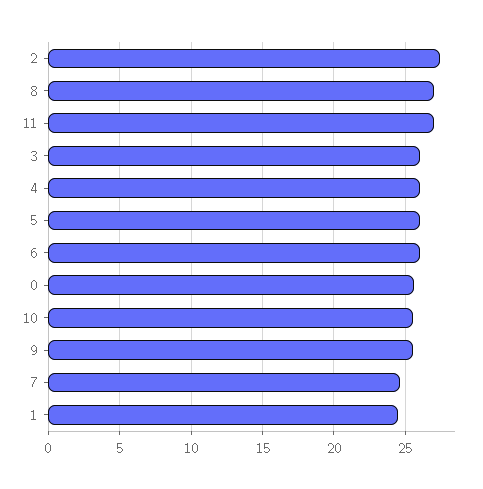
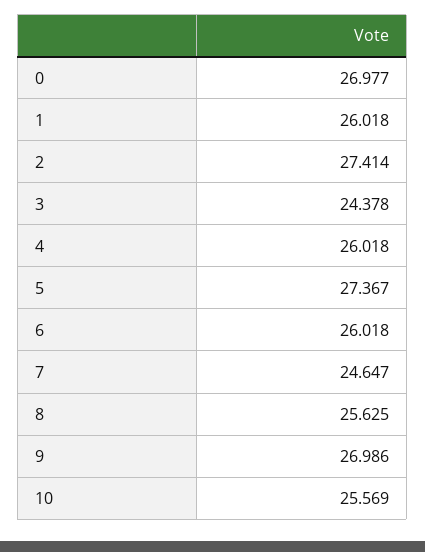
  {
    "2": 27.414,
-   "8": 27,
+   "8": 25.625,
-   "11": 27,
-   "3": 26,
+   "3": 24.378,
    "4": 26.018,
-   "5": 26,
+   "5": 27.367,
    "6": 26.018,
-   "0": 25.5,
+   "0": 26.977,
    "10": 25.569,
-   "9": 25.5,
+   "9": 26.986,
    "7": 24.647,
-   "1": 24.5
+   "1": 26.018
  }

